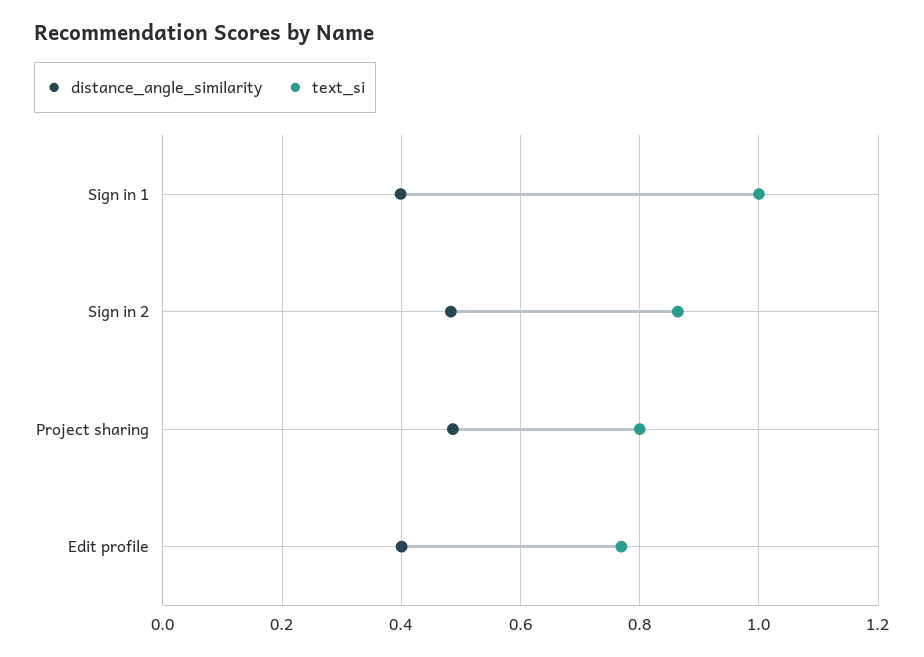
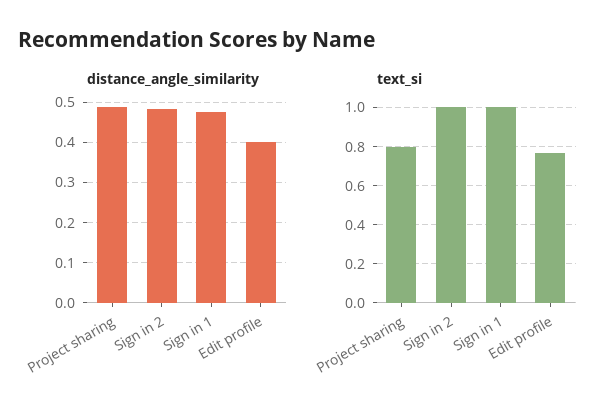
  {
    "distance_angle_similarity": {
-     "Sign in 1": 0.4,
+     "Sign in 1": 0.48,
      "Sign in 2": 0.48,
      "Project sharing": 0.48,
      "Edit profile": 0.4
    },
    "text_si": {
      "Sign in 1": 1,
-     "Sign in 2": 0.86,
+     "Sign in 2": 1,
      "Project sharing": 0.8,
      "Edit profile": 0.76
    }
  }

